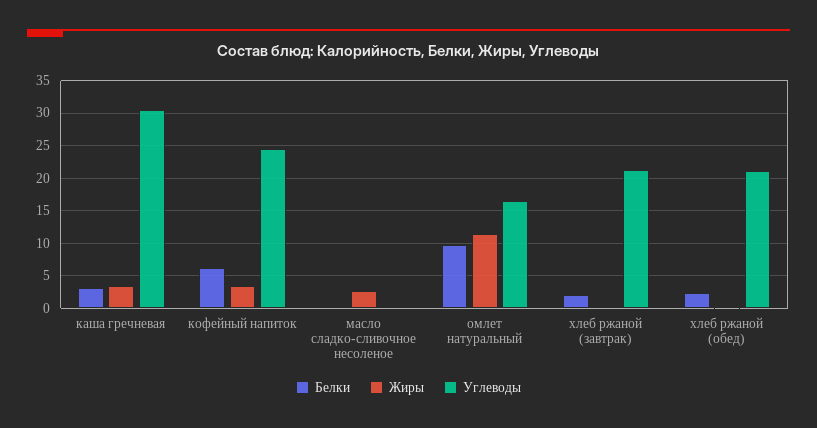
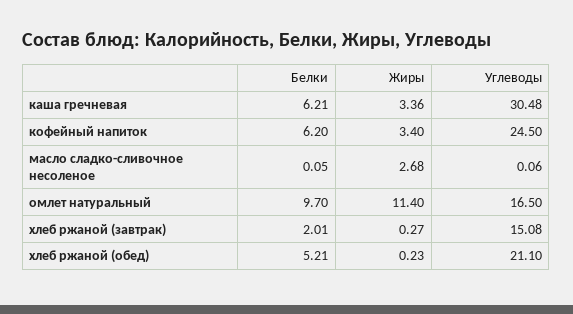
  {
    "Белки": {
-     "каша гречневая": 3,
+     "каша гречневая": 6.21,
      "кофейный напиток": 6.2,
      "масло сладко-сливочное несоленое": 0.05,
      "омлет натуральный": 9.7,
      "хлеб ржаной (завтрак)": 2.01,
-     "хлеб ржаной (обед)": 2
+     "хлеб ржаной (обед)": 5.21
    },
    "Жиры": {
      "каша гречневая": 3.36,
      "кофейный напиток": 3.4,
      "масло сладко-сливочное несоленое": 2.68,
      "омлет натуральный": 11.4,
      "хлеб ржаной (завтрак)": 0.27,
      "хлеб ржаной (обед)": 0.23
    },
    "Углеводы": {
      "каша гречневая": 30.48,
      "кофейный напиток": 24.5,
      "масло сладко-сливочное несоленое": 0.06,
      "омлет натуральный": 16.5,
-     "хлеб ржаной (завтрак)": 21,
+     "хлеб ржаной (завтрак)": 15.08,
      "хлеб ржаной (обед)": 21.1
    }
  }

